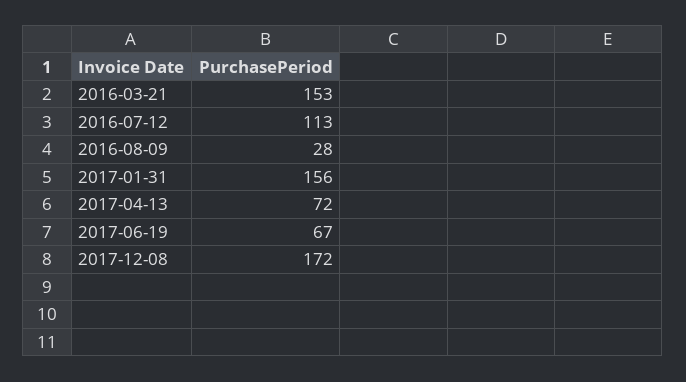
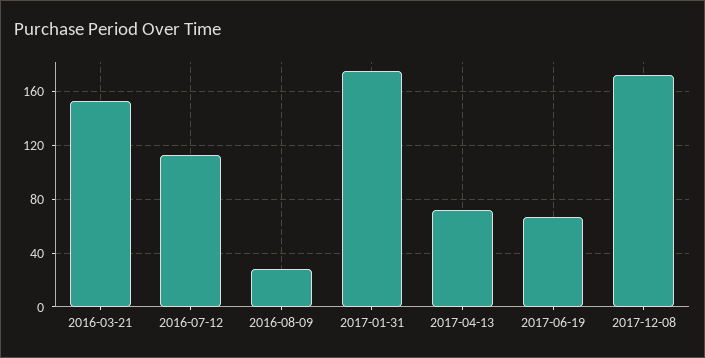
  {
    "2016-03-21": 153,
    "2016-07-12": 113,
    "2016-08-09": 28,
-   "2017-01-31": 156,
+   "2017-01-31": 175,
    "2017-04-13": 72,
    "2017-06-19": 67,
    "2017-12-08": 172
  }

